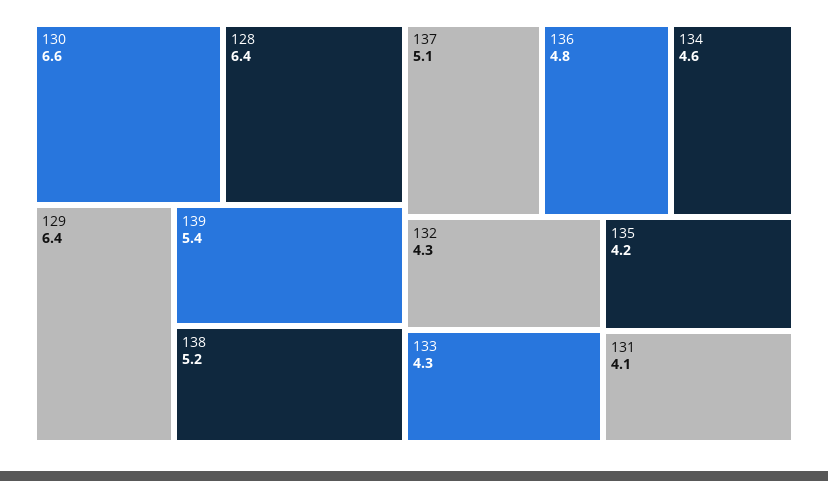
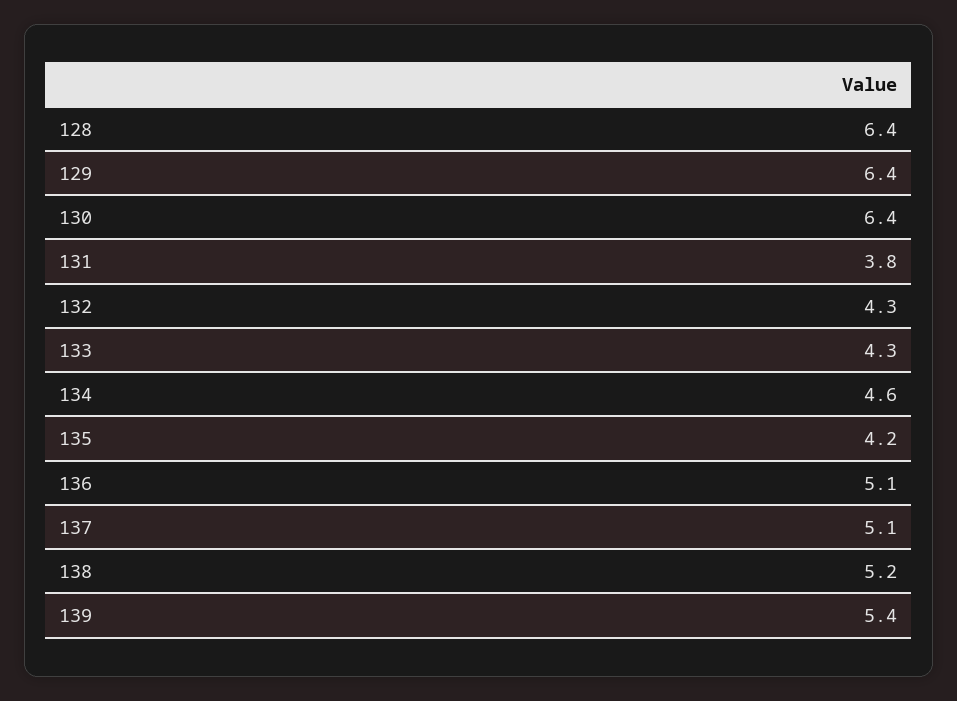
  {
-   "130": 6.6,
+   "130": 6.4,
    "128": 6.4,
    "129": 6.4,
    "139": 5.4,
    "138": 5.2,
    "137": 5.1,
-   "136": 4.8,
+   "136": 5.1,
    "134": 4.6,
    "132": 4.3,
    "133": 4.3,
    "135": 4.2,
-   "131": 4.1
+   "131": 3.8
  }

